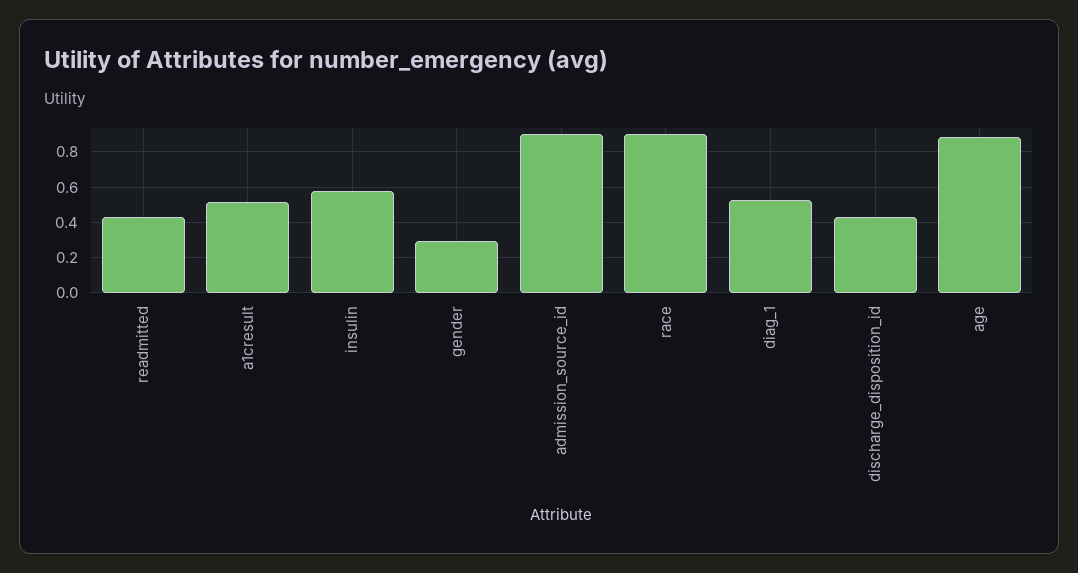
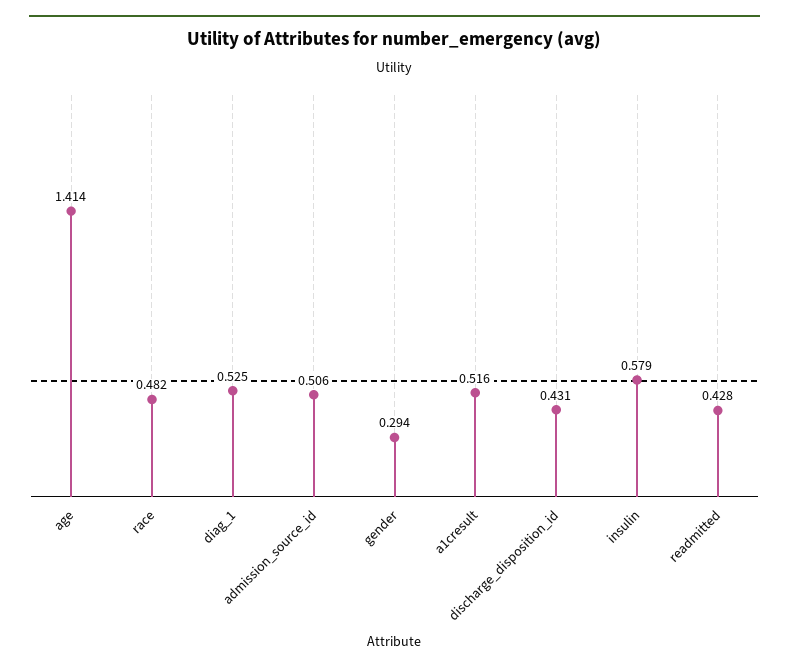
  {
    "readmitted": 0.428,
    "a1cresult": 0.516,
    "insulin": 0.579,
    "gender": 0.294,
-   "admission_source_id": 0.9,
+   "admission_source_id": 0.506,
-   "race": 0.9,
+   "race": 0.482,
    "diag_1": 0.525,
    "discharge_disposition_id": 0.431,
-   "age": 0.9
+   "age": 1.414
  }

